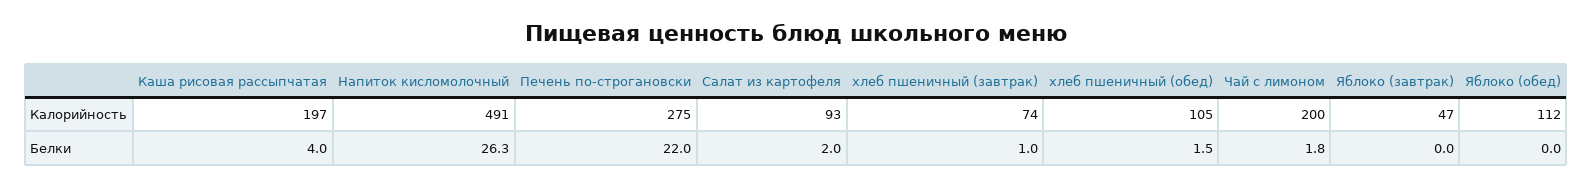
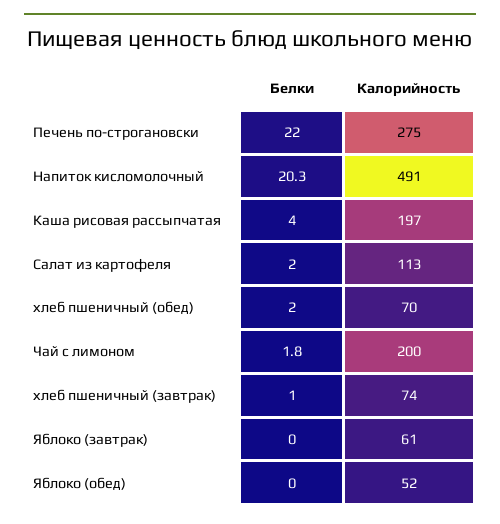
  {
    "Каша рисовая рассыпчатая": {
      "Калорийность": 197,
      "Белки": 4
    },
    "Напиток кисломолочный": {
      "Калорийность": 491,
-     "Белки": 26.3
+     "Белки": 20.3
    },
    "Печень по-строгановски": {
      "Калорийность": 275,
      "Белки": 22
    },
    "Салат из картофеля": {
-     "Калорийность": 93,
+     "Калорийность": 113,
      "Белки": 2
    },
    "хлеб пшеничный (завтрак)": {
      "Калорийность": 74,
      "Белки": 1
    },
    "хлеб пшеничный (обед)": {
-     "Калорийность": 105,
+     "Калорийность": 70,
-     "Белки": 1.5
+     "Белки": 2
    },
    "Чай с лимоном": {
      "Калорийность": 200,
      "Белки": 1.8
    },
    "Яблоко (завтрак)": {
-     "Калорийность": 47,
+     "Калорийность": 61,
      "Белки": 0
    },
    "Яблоко (обед)": {
-     "Калорийность": 112,
+     "Калорийность": 52,
      "Белки": 0
    }
  }

